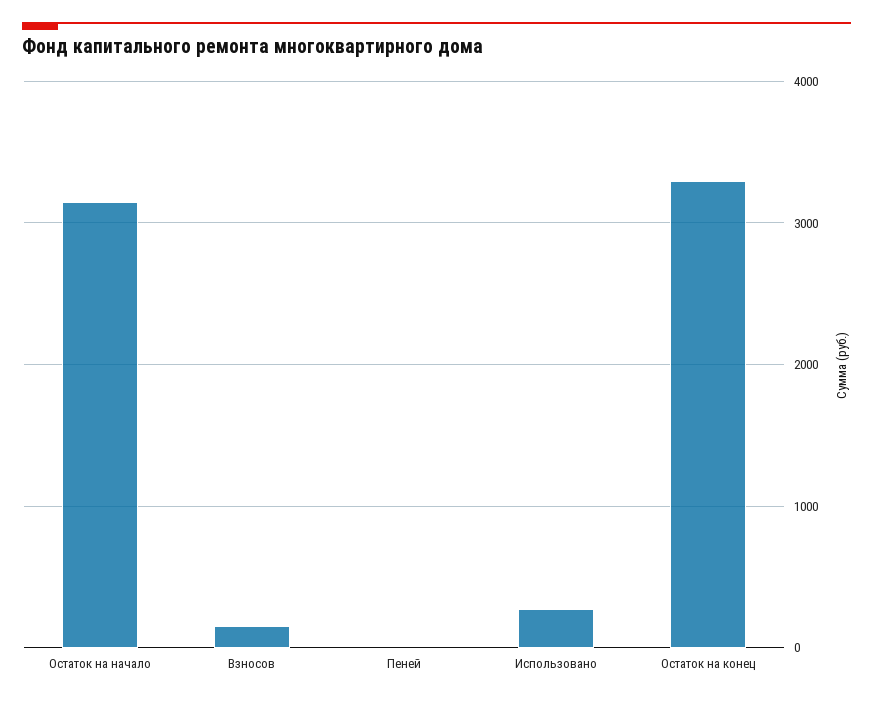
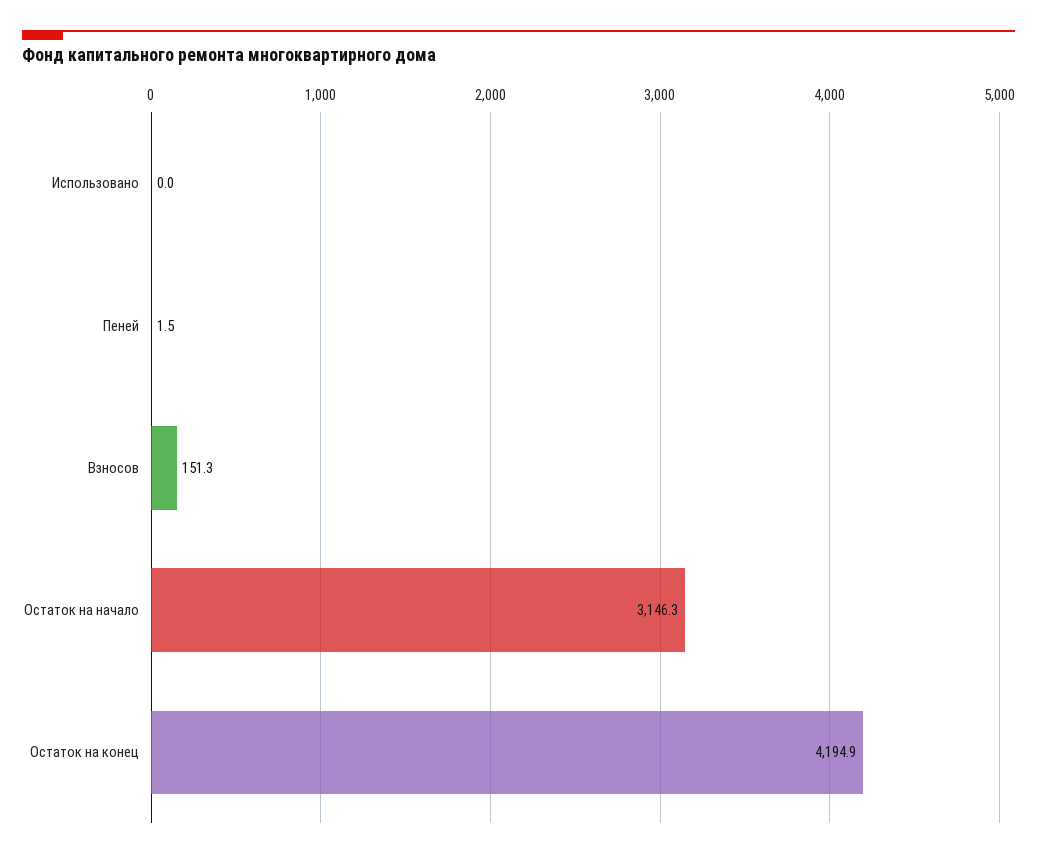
  {
    "Остаток на начало": 3146.3,
    "Взносов": 151.3,
    "Пеней": 1.5,
-   "Использовано": 300,
+   "Использовано": 0,
-   "Остаток на конец": 3300
+   "Остаток на конец": 4194.9
  }

